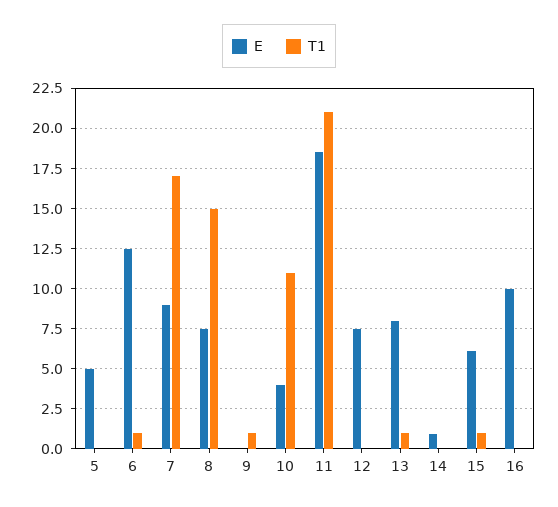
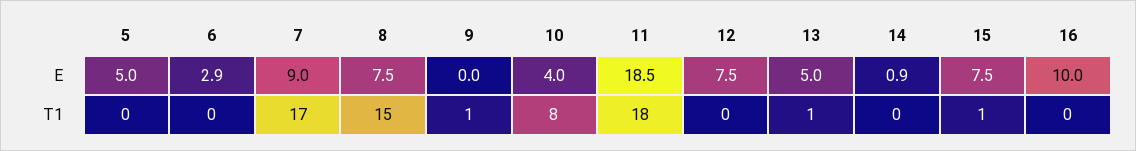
  {
    "E": {
      "5": 5,
-     "6": 12.5,
+     "6": 2.9,
      "7": 9,
      "8": 7.5,
      "9": 0,
      "10": 4,
      "11": 18.5,
      "12": 7.5,
-     "13": 8,
+     "13": 5,
      "14": 0.9,
-     "15": 6,
+     "15": 7.5,
      "16": 10
    },
    "T1": {
      "5": 0,
-     "6": 1,
+     "6": 0,
      "7": 17,
      "8": 15,
      "9": 1,
-     "10": 11,
+     "10": 8,
-     "11": 21,
+     "11": 18,
      "12": 0,
      "13": 1,
      "14": 0,
      "15": 1,
      "16": 0
    }
  }

